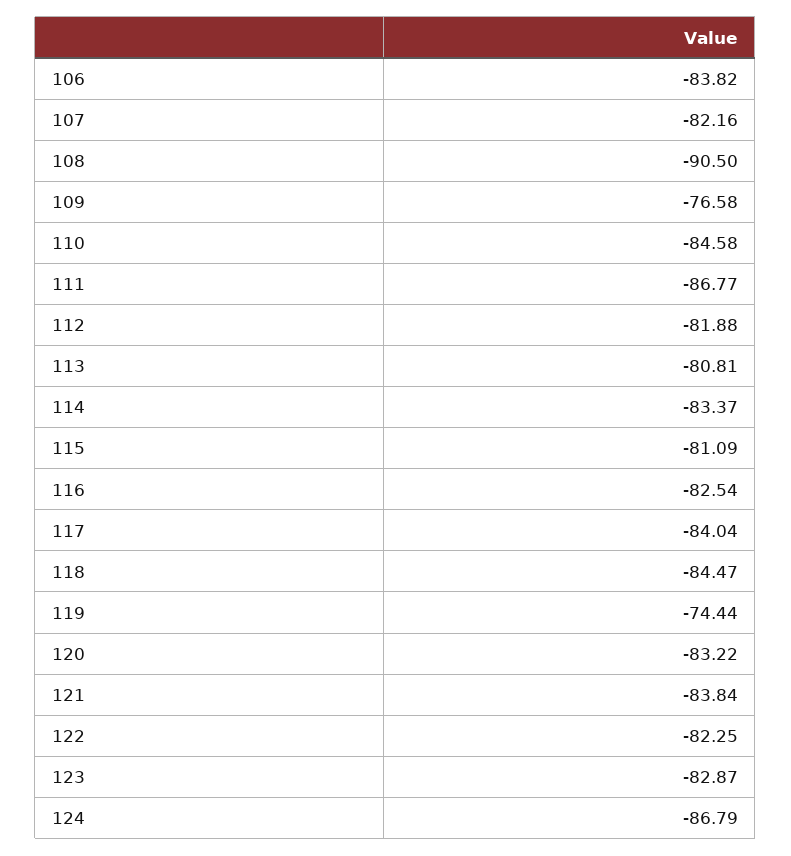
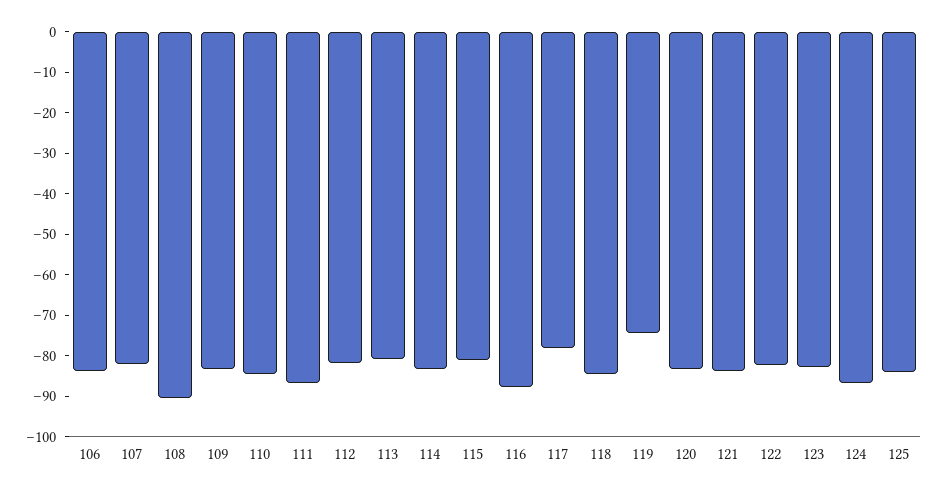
  {
    "106": -83.82,
    "107": -82.16,
    "108": -90.5,
-   "109": -76.58,
+   "109": -84,
    "110": -84.58,
    "111": -86.77,
    "112": -81.88,
    "113": -80.81,
    "114": -83.37,
    "115": -81.09,
-   "116": -82.54,
+   "116": -88,
-   "117": -84.04,
+   "117": -78,
    "118": -84.47,
    "119": -74.44,
    "120": -83.22,
    "121": -83.84,
    "122": -82.25,
    "123": -82.87,
-   "124": -86.79
+   "124": -86.79,
+   "125": -84
  }

